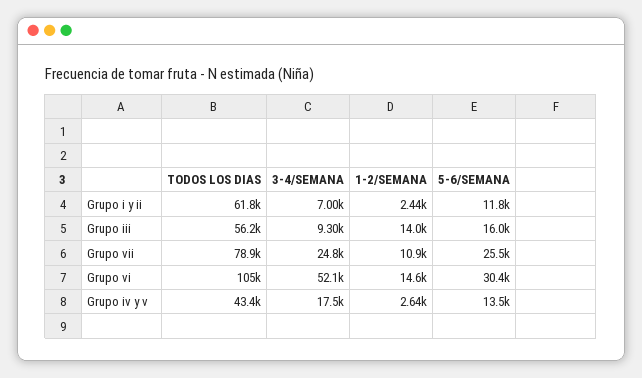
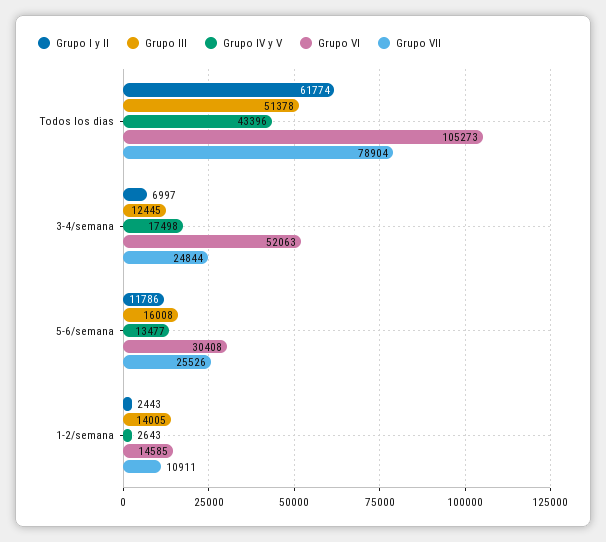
  {
    "Grupo i y ii": {
      "TODOS LOS DIAS": 61774,
      "3-4/SEMANA": 6997,
      "1-2/SEMANA": 2443,
      "5-6/SEMANA": 11786
    },
    "Grupo iii": {
-     "TODOS LOS DIAS": 56200,
+     "TODOS LOS DIAS": 51378,
-     "3-4/SEMANA": 9300,
+     "3-4/SEMANA": 12445,
      "1-2/SEMANA": 14005,
      "5-6/SEMANA": 16008
    },
    "Grupo vii": {
      "TODOS LOS DIAS": 78904,
      "3-4/SEMANA": 24844,
      "1-2/SEMANA": 10911,
      "5-6/SEMANA": 25526
    },
    "Grupo vi": {
      "TODOS LOS DIAS": 105273,
      "3-4/SEMANA": 52063,
      "1-2/SEMANA": 14585,
      "5-6/SEMANA": 30408
    },
    "Grupo iv y v": {
      "TODOS LOS DIAS": 43396,
      "3-4/SEMANA": 17498,
      "1-2/SEMANA": 2643,
      "5-6/SEMANA": 13477
    }
  }

